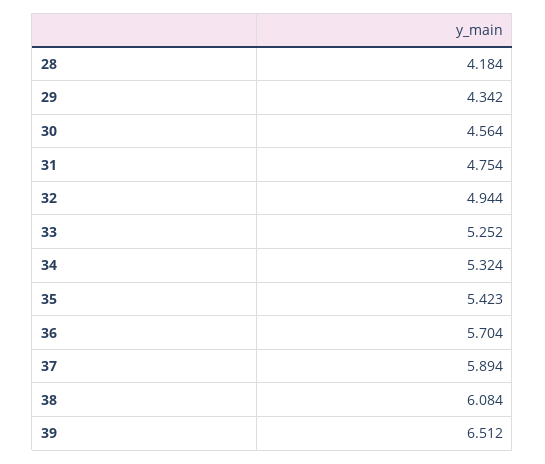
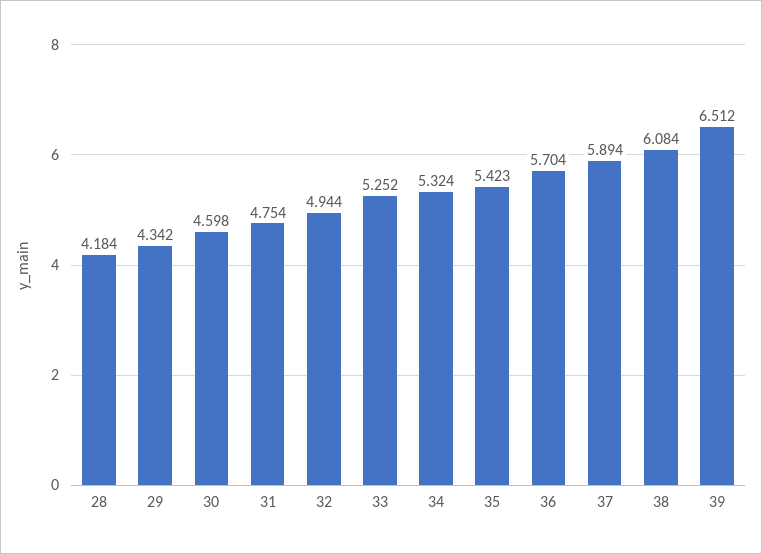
  {
    "28": 4.184,
    "29": 4.342,
-   "30": 4.564,
+   "30": 4.598,
    "31": 4.754,
    "32": 4.944,
    "33": 5.252,
    "34": 5.324,
    "35": 5.423,
    "36": 5.704,
    "37": 5.894,
    "38": 6.084,
    "39": 6.512
  }

